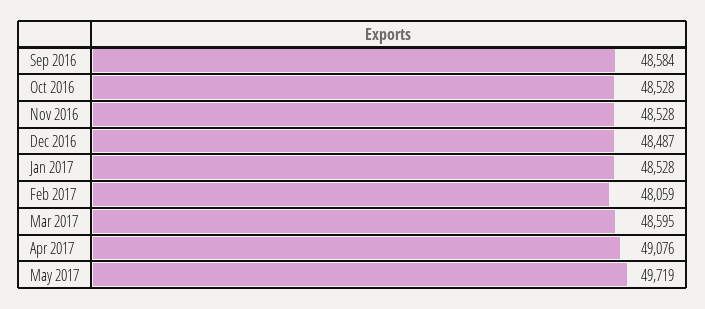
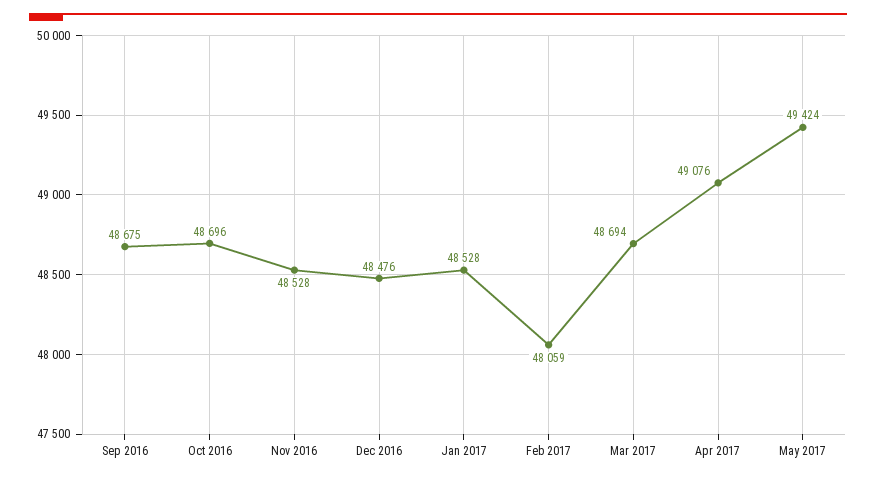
  {
-   "Sep 2016": 48584,
+   "Sep 2016": 48675,
-   "Oct 2016": 48528,
+   "Oct 2016": 48696,
    "Nov 2016": 48528,
-   "Dec 2016": 48487,
+   "Dec 2016": 48476,
    "Jan 2017": 48528,
    "Feb 2017": 48059,
-   "Mar 2017": 48595,
+   "Mar 2017": 48694,
    "Apr 2017": 49076,
-   "May 2017": 49719
+   "May 2017": 49424
  }

